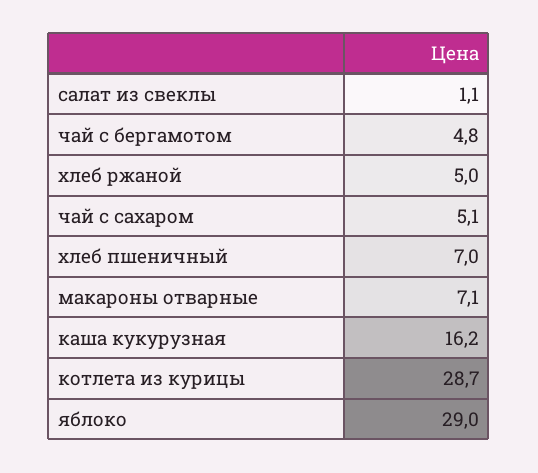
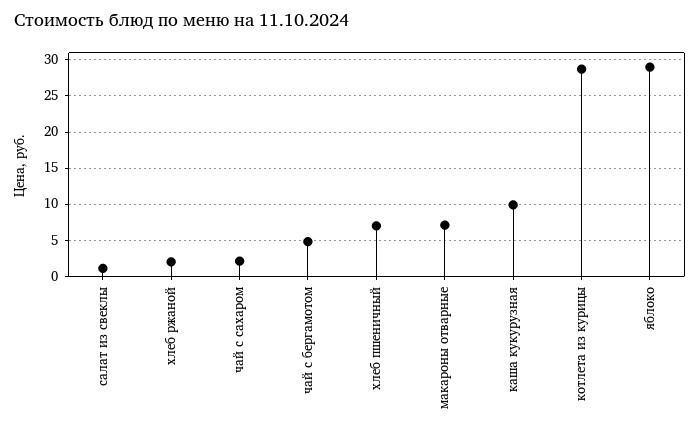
  {
    "салат из свеклы": 1.1,
    "чай с бергамотом": 4.8,
-   "хлеб ржаной": 5,
+   "хлеб ржаной": 2,
-   "чай с сахаром": 5.1,
+   "чай с сахаром": 2,
    "хлеб пшеничный": 7,
    "макароны отварные": 7.1,
-   "каша кукурузная": 16.2,
+   "каша кукурузная": 10,
    "котлета из курицы": 28.7,
    "яблоко": 29
  }

